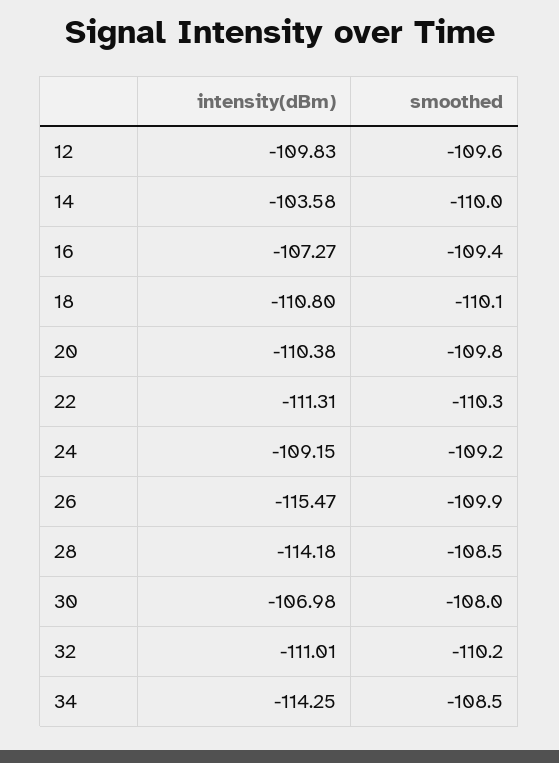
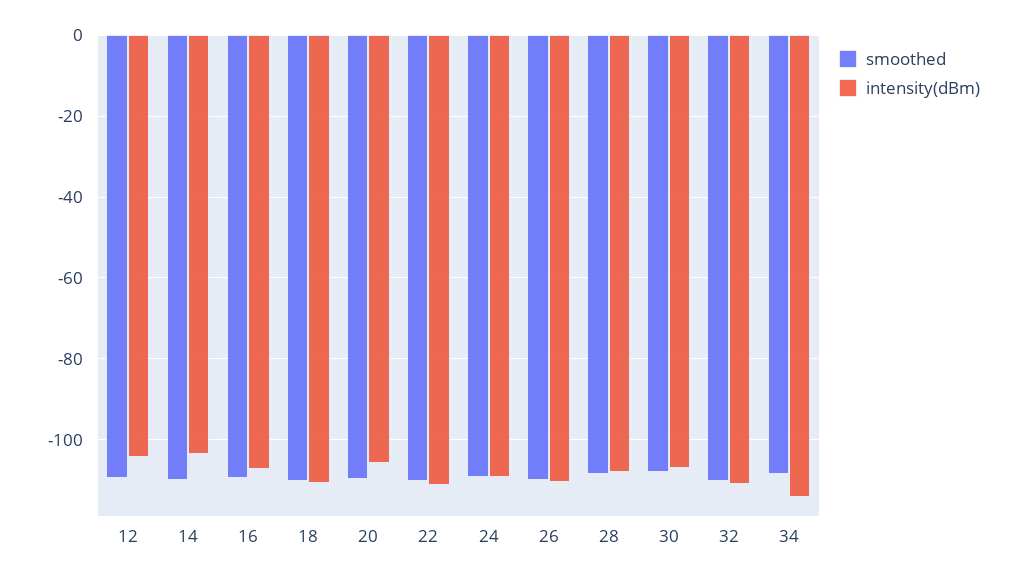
  {
    "intensity(dBm)": {
-     "12": -109.83,
+     "12": -104,
      "14": -103.58,
      "16": -107.27,
      "18": -110.8,
-     "20": -110.38,
+     "20": -106,
      "22": -111.31,
      "24": -109.15,
-     "26": -115.47,
+     "26": -110,
-     "28": -114.18,
+     "28": -108,
      "30": -106.98,
      "32": -111.01,
      "34": -114.25
    },
    "smoothed": {
      "12": -109.6,
      "14": -110,
      "16": -109.4,
      "18": -110.1,
      "20": -109.8,
      "22": -110.3,
      "24": -109.2,
      "26": -109.9,
      "28": -108.5,
      "30": -108,
      "32": -110.2,
      "34": -108.5
    }
  }

